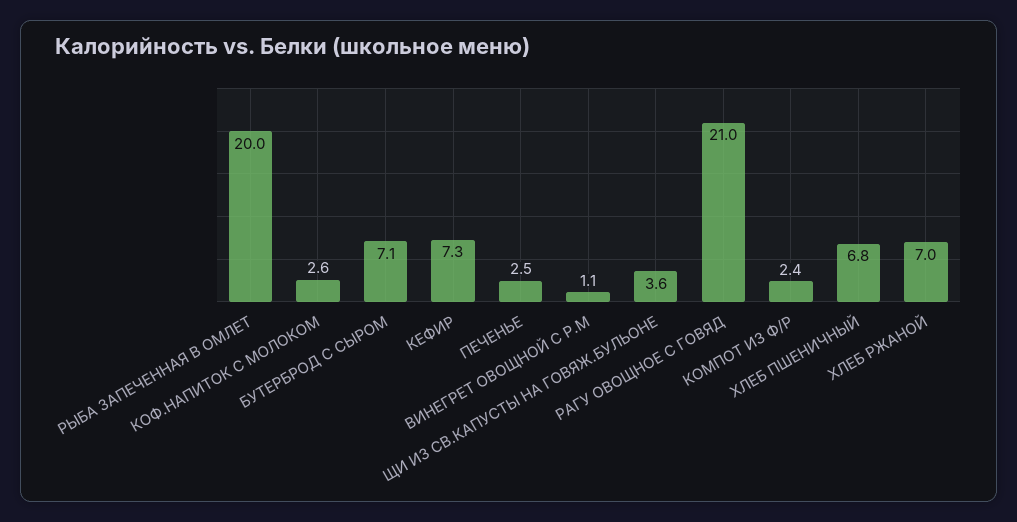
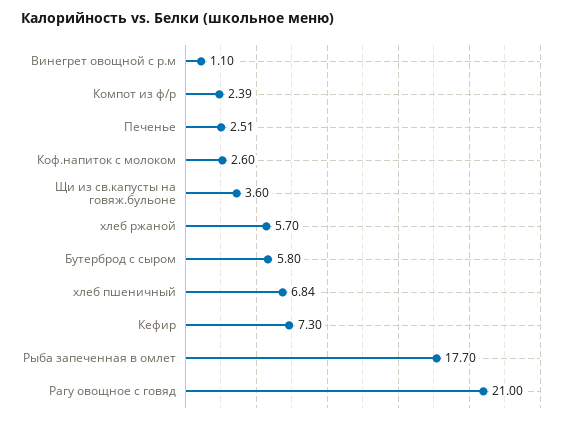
  {
-   "РЫБА ЗАПЕЧЕННАЯ В ОМЛЕТ": 20,
+   "РЫБА ЗАПЕЧЕННАЯ В ОМЛЕТ": 17.7,
    "КОФ.НАПИТОК С МОЛОКОМ": 2.6,
-   "БУТЕРБРОД С СЫРОМ": 7.1,
+   "БУТЕРБРОД С СЫРОМ": 5.8,
    "КЕФИР": 7.3,
    "ПЕЧЕНЬЕ": 2.51,
    "ВИНЕГРЕТ ОВОЩНОЙ С Р.М": 1.1,
    "ЩИ ИЗ СВ.КАПУСТЫ НА ГОВЯЖ.БУЛЬОНЕ": 3.6,
    "РАГУ ОВОЩНОЕ С ГОВЯД": 21,
    "КОМПОТ ИЗ Ф/Р": 2.39,
    "ХЛЕБ ПШЕНИЧНЫЙ": 6.84,
-   "ХЛЕБ РЖАНОЙ": 7
+   "ХЛЕБ РЖАНОЙ": 5.7
  }

